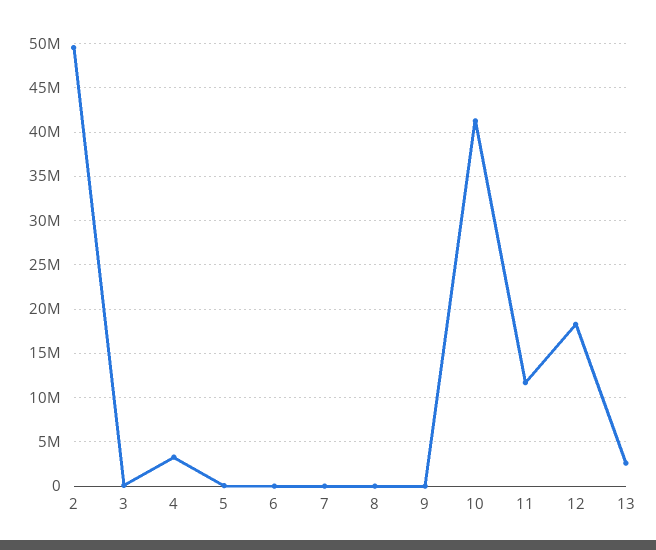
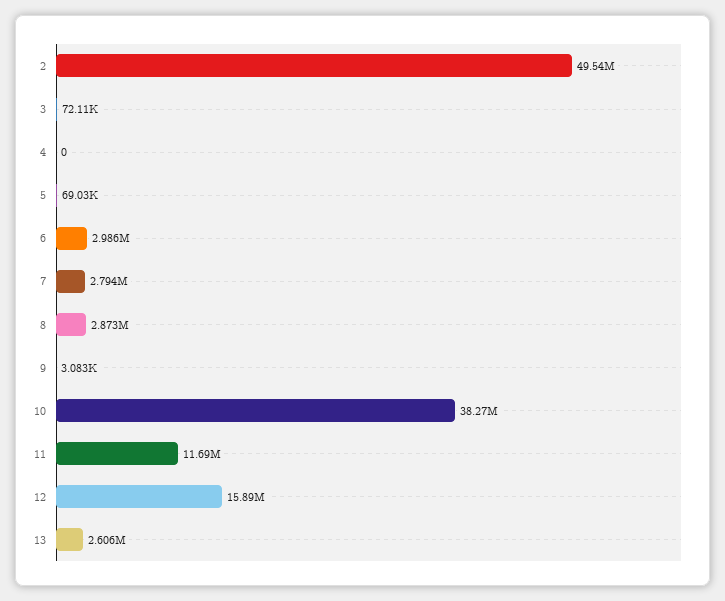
  {
    "2": 49540000,
    "3": 72110,
-   "4": 3000000,
+   "4": 0,
    "5": 69030,
-   "6": 0,
+   "6": 2986000,
-   "7": 0,
+   "7": 2794000,
-   "8": 0,
+   "8": 2873000,
    "9": 3083,
-   "10": 41000000,
+   "10": 38270000,
    "11": 11690000,
-   "12": 18000000,
+   "12": 15890000,
    "13": 2606000
  }

